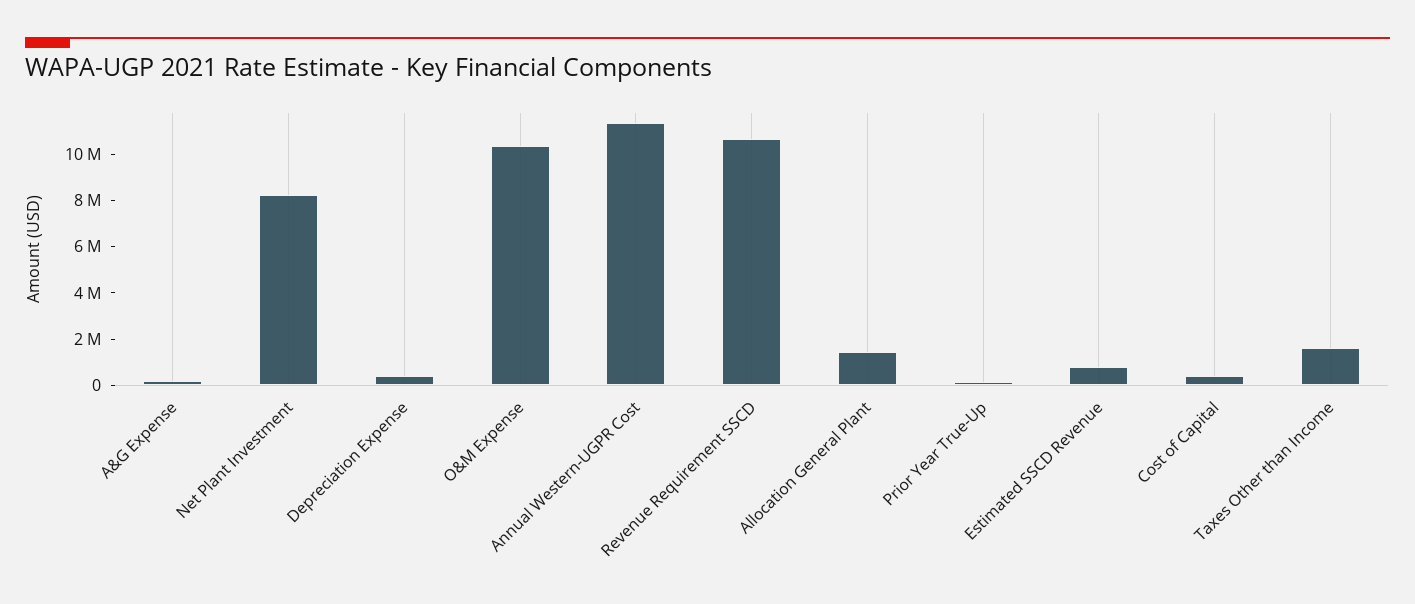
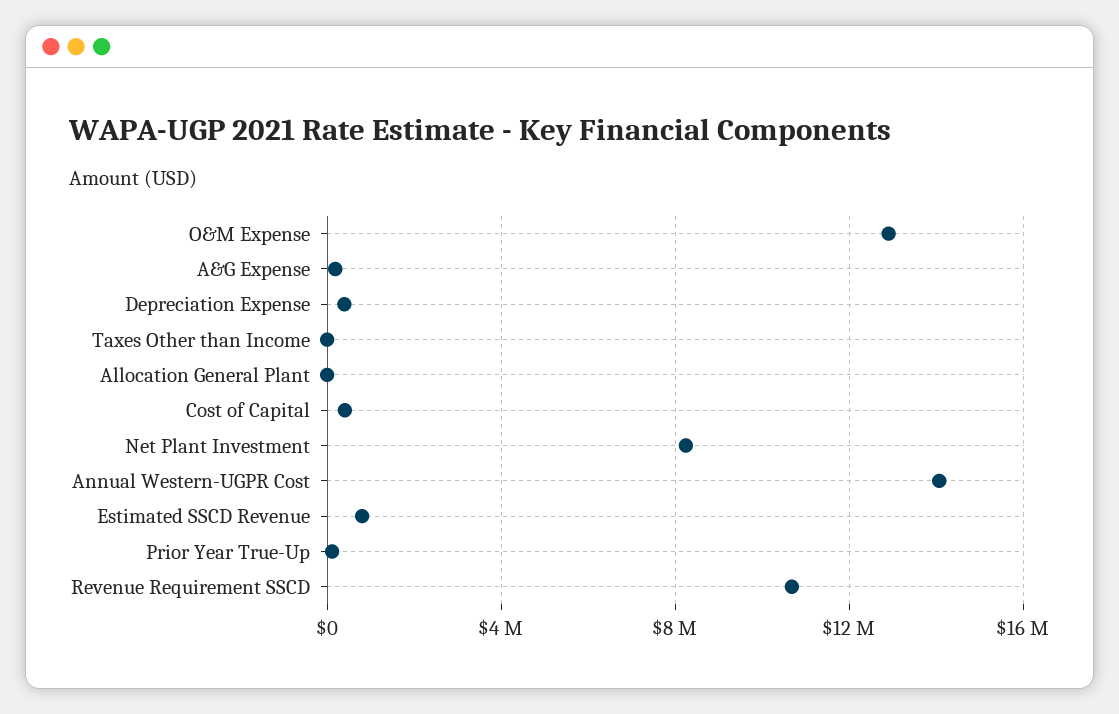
  {
    "A&G Expense": 0,
    "Net Plant Investment": 8000000,
    "Depreciation Expense": 500000,
-   "O&M Expense": 10500000,
+   "O&M Expense": 13000000,
-   "Annual Western-UGPR Cost": 11500000,
+   "Annual Western-UGPR Cost": 14000000,
    "Revenue Requirement SSCD": 10500000,
-   "Allocation General Plant": 1500000,
+   "Allocation General Plant": 0,
    "Prior Year True-Up": 0,
    "Estimated SSCD Revenue": 1000000,
    "Cost of Capital": 500000,
-   "Taxes Other than Income": 1500000
+   "Taxes Other than Income": 0
  }

